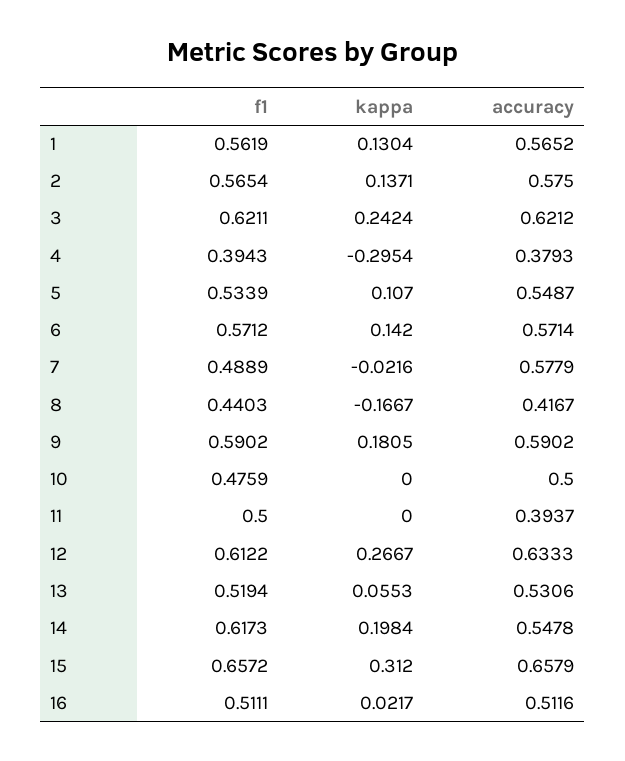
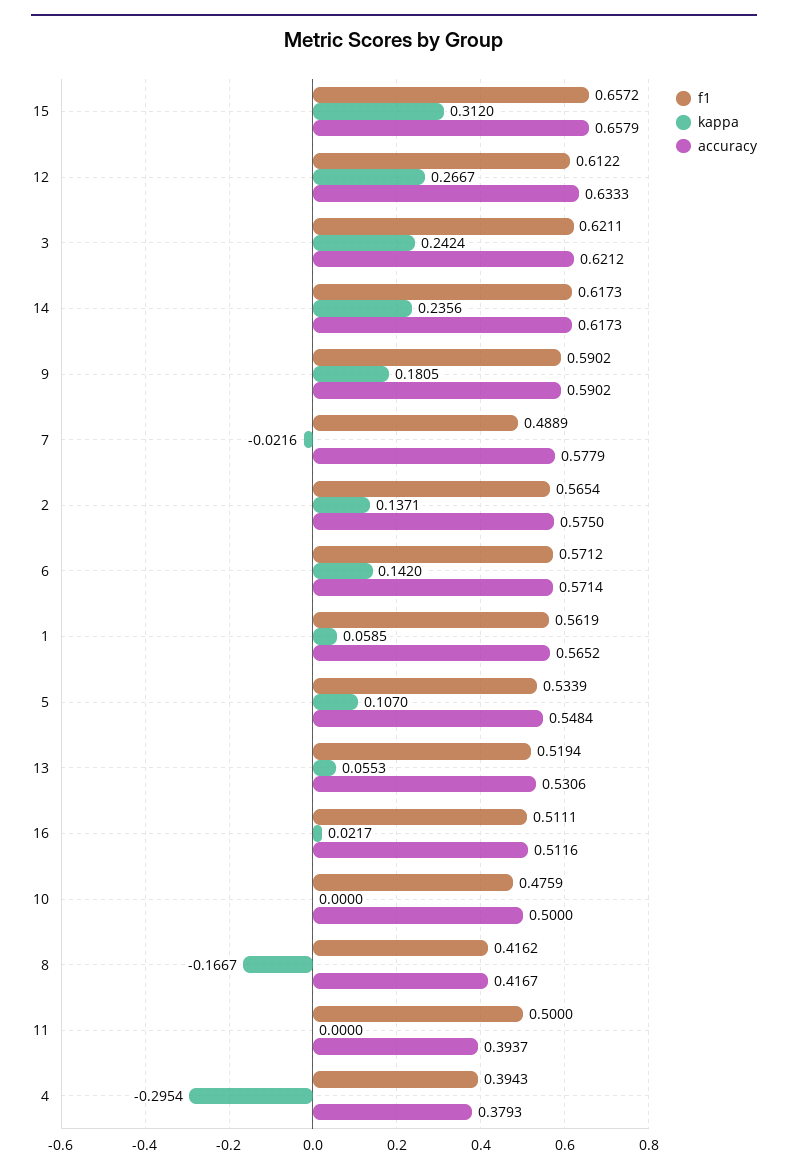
  {
    "f1": {
      "1": 0.5619,
      "2": 0.5654,
      "3": 0.6211,
      "4": 0.3943,
      "5": 0.5339,
      "6": 0.5712,
      "7": 0.4889,
-     "8": 0.4403,
+     "8": 0.4162,
      "9": 0.5902,
      "10": 0.4759,
      "11": 0.5,
      "12": 0.6122,
      "13": 0.5194,
      "14": 0.6173,
      "15": 0.6572,
      "16": 0.5111
    },
    "kappa": {
-     "1": 0.1304,
+     "1": 0.0585,
      "2": 0.1371,
      "3": 0.2424,
      "4": -0.2954,
      "5": 0.107,
      "6": 0.142,
      "7": -0.0216,
      "8": -0.1667,
      "9": 0.1805,
      "10": 0,
      "11": 0,
      "12": 0.2667,
      "13": 0.0553,
-     "14": 0.1984,
+     "14": 0.2356,
      "15": 0.312,
      "16": 0.0217
    },
    "accuracy": {
      "1": 0.5652,
      "2": 0.575,
      "3": 0.6212,
      "4": 0.3793,
-     "5": 0.5487,
+     "5": 0.5484,
      "6": 0.5714,
      "7": 0.5779,
      "8": 0.4167,
      "9": 0.5902,
      "10": 0.5,
      "11": 0.3937,
      "12": 0.6333,
      "13": 0.5306,
-     "14": 0.5478,
+     "14": 0.6173,
      "15": 0.6579,
      "16": 0.5116
    }
  }

